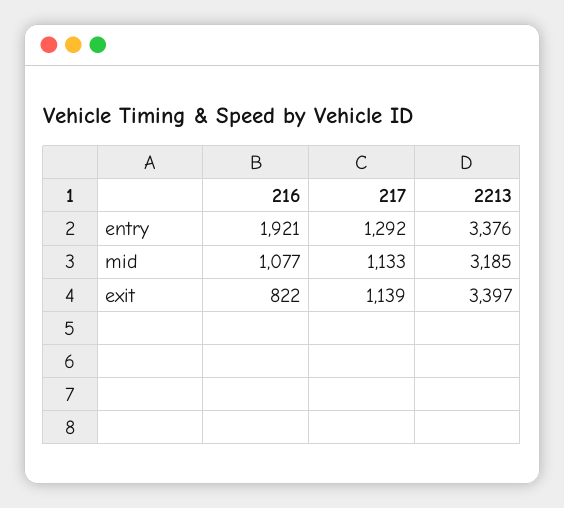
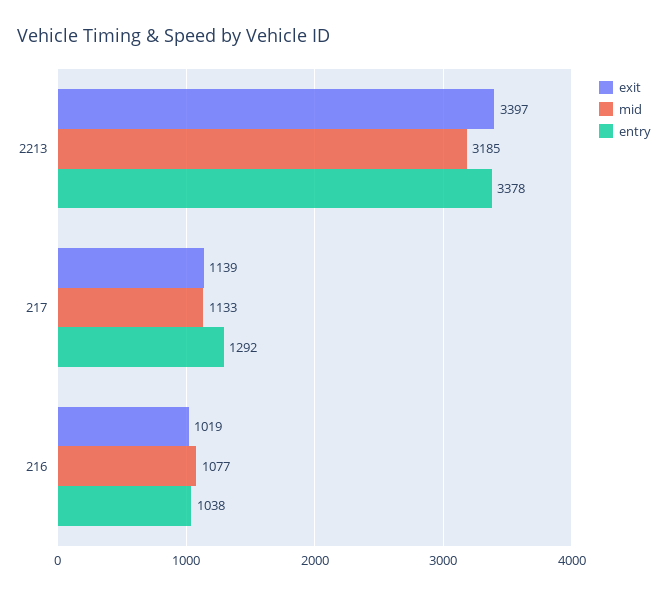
  {
    "entry": {
-     "216": 1921,
+     "216": 1038,
      "217": 1292,
-     "2213": 3376
+     "2213": 3378
    },
    "mid": {
      "216": 1077,
      "217": 1133,
      "2213": 3185
    },
    "exit": {
-     "216": 822,
+     "216": 1019,
      "217": 1139,
      "2213": 3397
    }
  }

